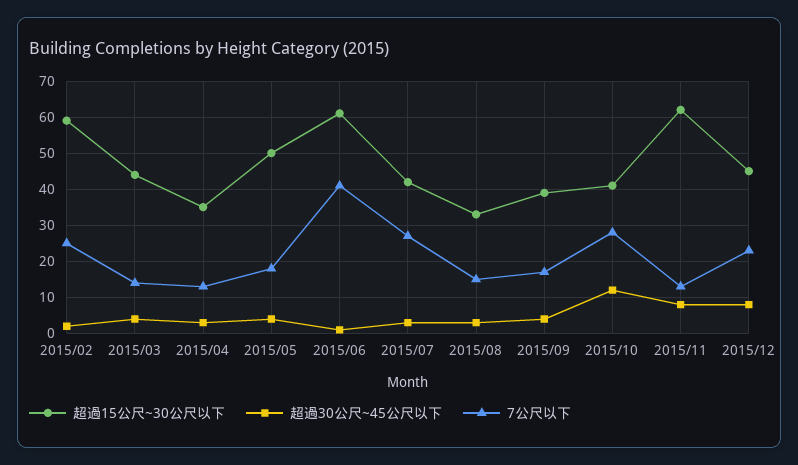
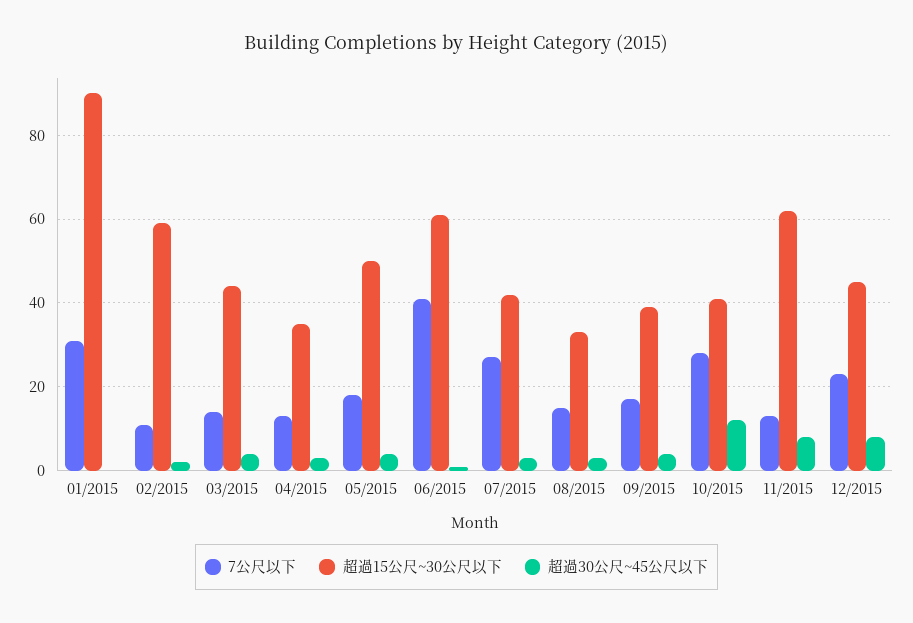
  {
    "超過15公尺~30公尺以下": {
      "2015/02": 60,
      "2015/03": 45,
      "2015/04": 35,
      "2015/05": 50,
      "2015/06": 60,
      "2015/07": 40,
      "2015/08": 35,
      "2015/09": 40,
      "2015/10": 40,
      "2015/11": 60,
-     "2015/12": 45
+     "2015/12": 45,
+     "01/2015": 90
    },
    "超過30公尺~45公尺以下": {
      "2015/02": 0,
      "2015/03": 5,
      "2015/04": 5,
      "2015/05": 5,
      "2015/06": 0,
      "2015/07": 5,
      "2015/08": 5,
      "2015/09": 5,
      "2015/10": 10,
      "2015/11": 10,
-     "2015/12": 10
+     "2015/12": 10,
+     "01/2015": 0
    },
    "7公尺以下": {
-     "2015/02": 25,
+     "2015/02": 10,
      "2015/03": 15,
      "2015/04": 15,
      "2015/05": 20,
      "2015/06": 40,
      "2015/07": 25,
      "2015/08": 15,
      "2015/09": 15,
      "2015/10": 30,
      "2015/11": 15,
-     "2015/12": 25
+     "2015/12": 25,
+     "01/2015": 30
    }
  }

